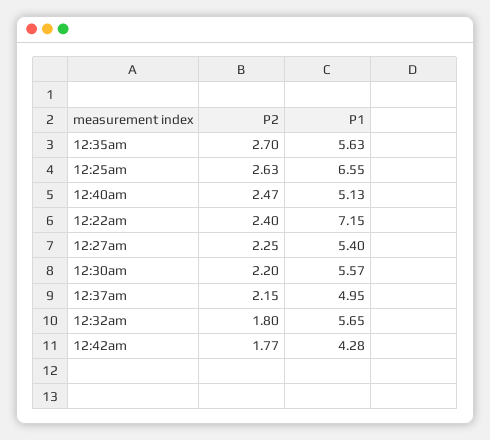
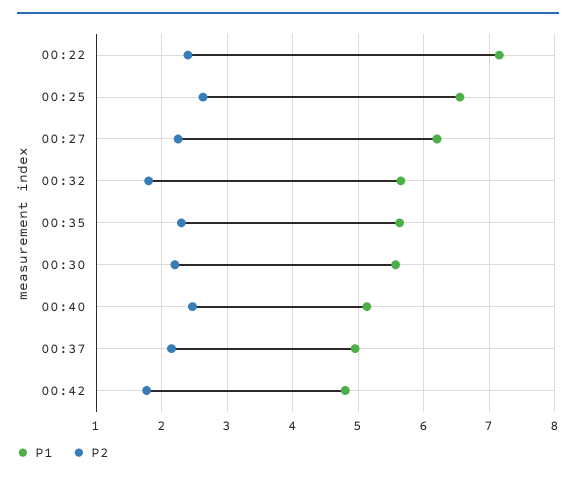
  {
    "P2": {
-     "12:35am": 2.7,
+     "12:35am": 2.3,
      "12:25am": 2.63,
      "12:40am": 2.47,
      "12:22am": 2.4,
      "12:27am": 2.25,
      "12:30am": 2.2,
      "12:37am": 2.15,
      "12:32am": 1.8,
      "12:42am": 1.77
    },
    "P1": {
      "12:35am": 5.63,
      "12:25am": 6.55,
      "12:40am": 5.13,
      "12:22am": 7.15,
-     "12:27am": 5.4,
+     "12:27am": 6.2,
      "12:30am": 5.57,
      "12:37am": 4.95,
      "12:32am": 5.65,
-     "12:42am": 4.28
+     "12:42am": 4.8
    }
  }

